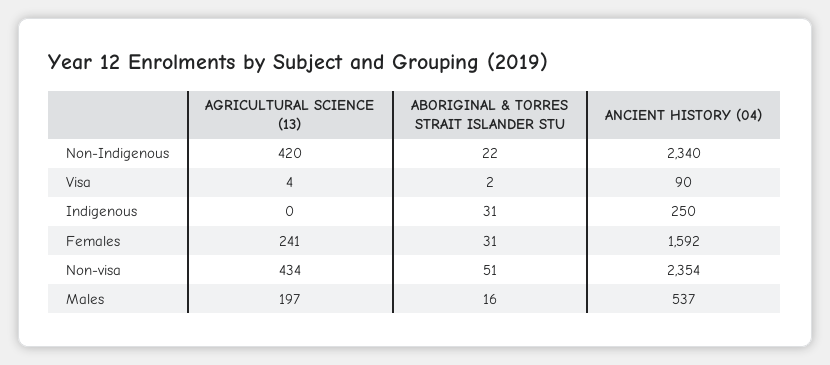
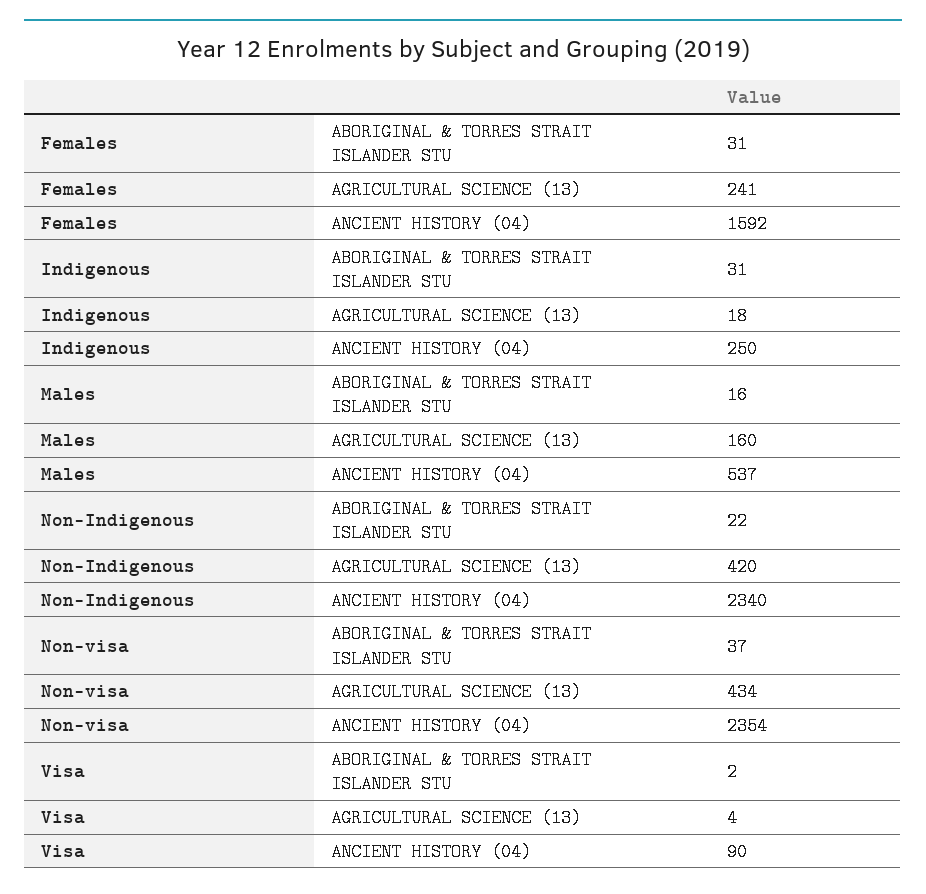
  {
    "AGRICULTURAL SCIENCE (13)": {
      "Non-Indigenous": 420,
      "Visa": 4,
-     "Indigenous": 0,
+     "Indigenous": 18,
      "Females": 241,
      "Non-visa": 434,
-     "Males": 197
+     "Males": 160
    },
    "ABORIGINAL & TORRES STRAIT ISLANDER STU": {
      "Non-Indigenous": 22,
      "Visa": 2,
      "Indigenous": 31,
      "Females": 31,
-     "Non-visa": 51,
+     "Non-visa": 37,
      "Males": 16
    },
    "ANCIENT HISTORY (04)": {
      "Non-Indigenous": 2340,
      "Visa": 90,
      "Indigenous": 250,
      "Females": 1592,
      "Non-visa": 2354,
      "Males": 537
    }
  }

